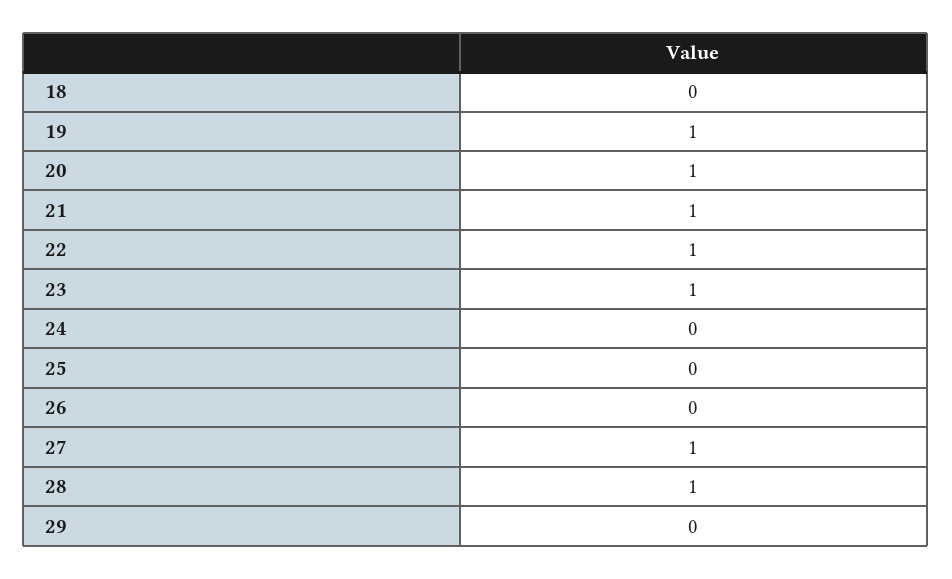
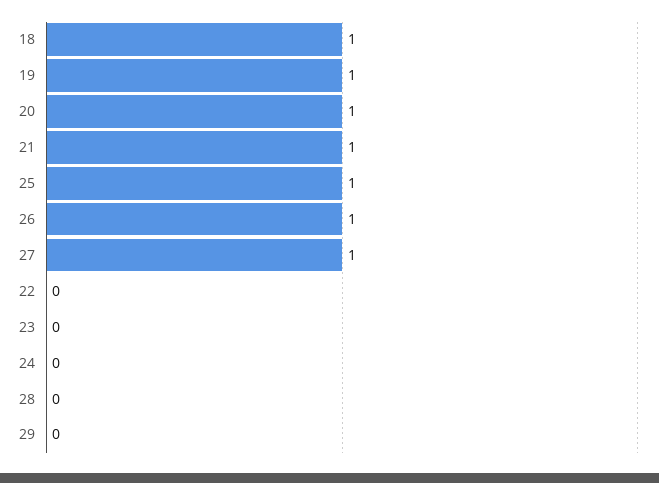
  {
-   "18": 0,
+   "18": 1,
    "19": 1,
    "20": 1,
    "21": 1,
-   "22": 1,
+   "22": 0,
-   "23": 1,
+   "23": 0,
    "24": 0,
-   "25": 0,
+   "25": 1,
-   "26": 0,
+   "26": 1,
    "27": 1,
-   "28": 1,
+   "28": 0,
    "29": 0
  }

